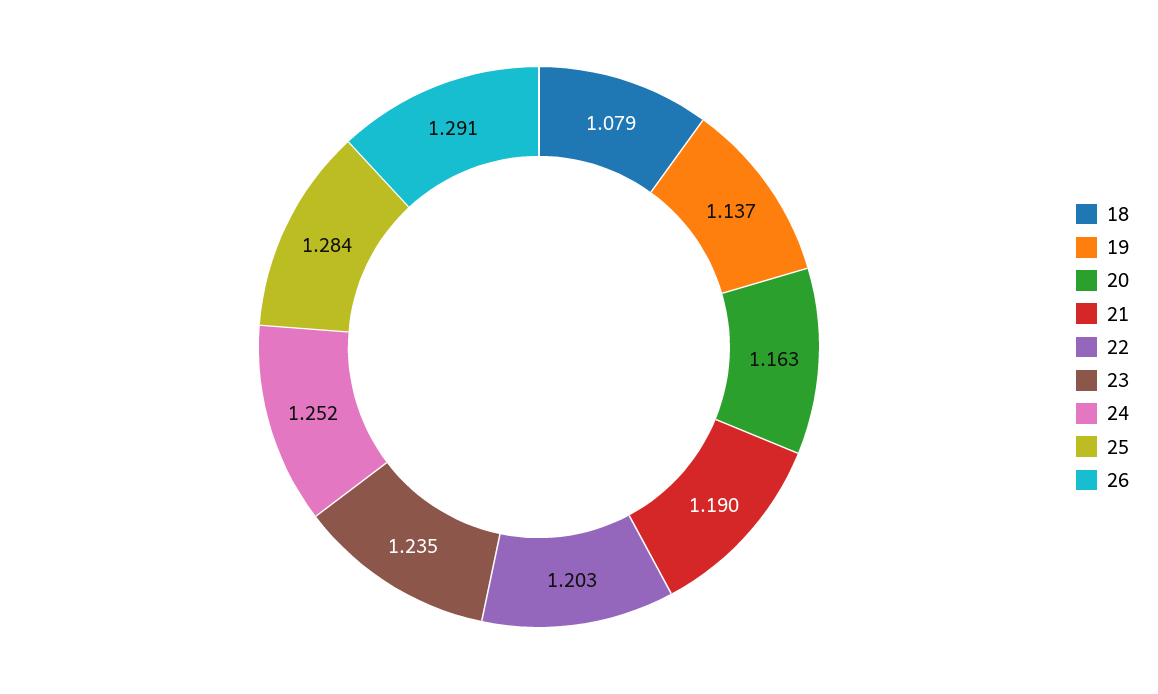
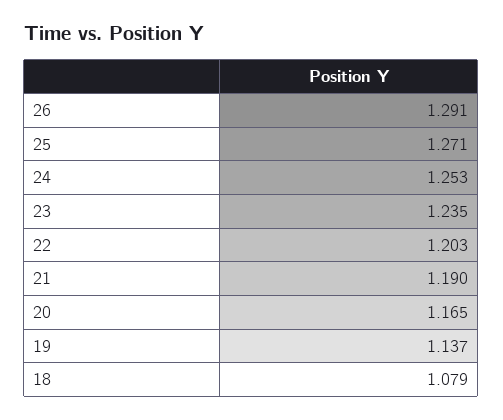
  {
    "18": 1.079,
    "19": 1.137,
-   "20": 1.163,
+   "20": 1.165,
    "21": 1.19,
    "22": 1.203,
    "23": 1.235,
-   "24": 1.252,
+   "24": 1.253,
-   "25": 1.284,
+   "25": 1.271,
    "26": 1.291
  }

